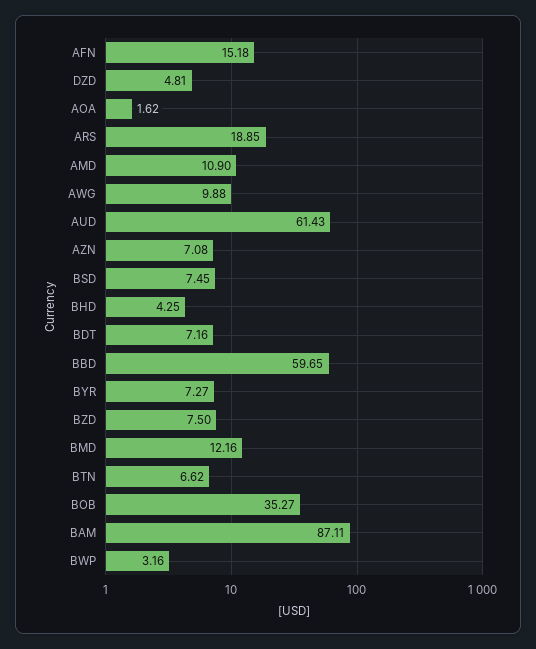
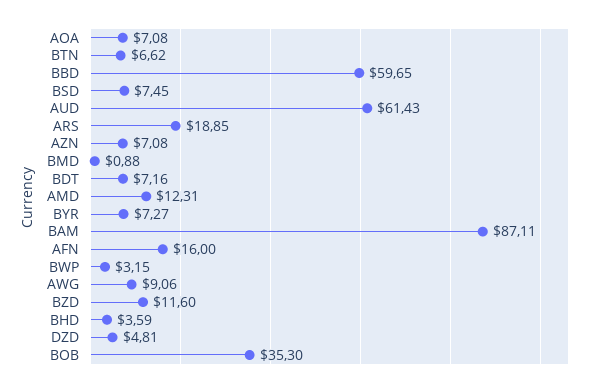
  {
-   "AFN": 15.18,
+   "AFN": 16,
    "DZD": 4.81,
-   "AOA": 1.62,
+   "AOA": 7.08,
    "ARS": 18.85,
-   "AMD": 10.9,
+   "AMD": 12.31,
-   "AWG": 9.88,
+   "AWG": 9.06,
    "AUD": 61.43,
    "AZN": 7.08,
    "BSD": 7.45,
-   "BHD": 4.25,
+   "BHD": 3.59,
    "BDT": 7.16,
    "BBD": 59.65,
    "BYR": 7.27,
-   "BZD": 7.5,
+   "BZD": 11.6,
-   "BMD": 12.16,
+   "BMD": 0.88,
    "BTN": 6.62,
-   "BOB": 35.27,
+   "BOB": 35.3,
    "BAM": 87.11,
-   "BWP": 3.16
+   "BWP": 3.15
  }

